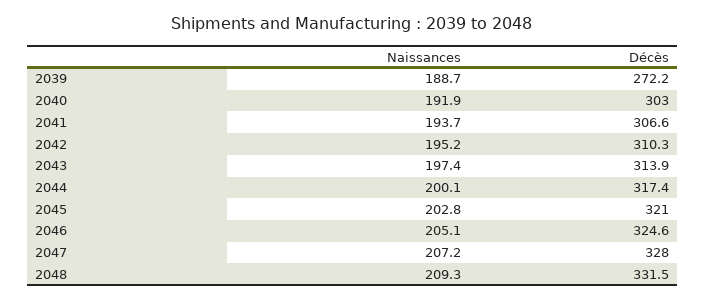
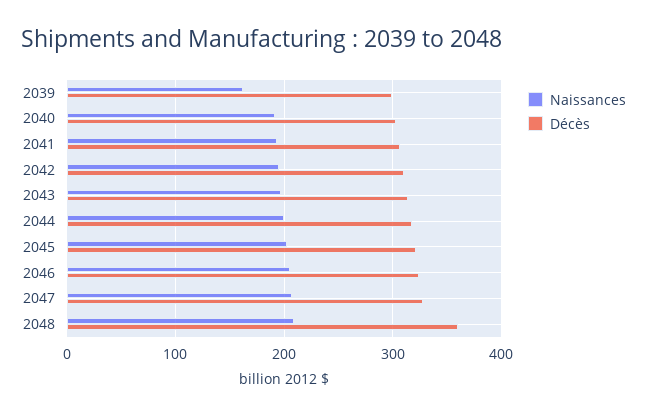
  {
    "Naissances": {
-     "2039": 188.7,
+     "2039": 160,
      "2040": 191.9,
      "2041": 193.7,
      "2042": 195.2,
      "2043": 197.4,
      "2044": 200.1,
      "2045": 202.8,
      "2046": 205.1,
      "2047": 207.2,
      "2048": 209.3
    },
    "Décès": {
-     "2039": 272.2,
+     "2039": 300,
      "2040": 303,
      "2041": 306.6,
      "2042": 310.3,
      "2043": 313.9,
      "2044": 317.4,
      "2045": 321,
      "2046": 324.6,
      "2047": 328,
-     "2048": 331.5
+     "2048": 360
    }
  }

